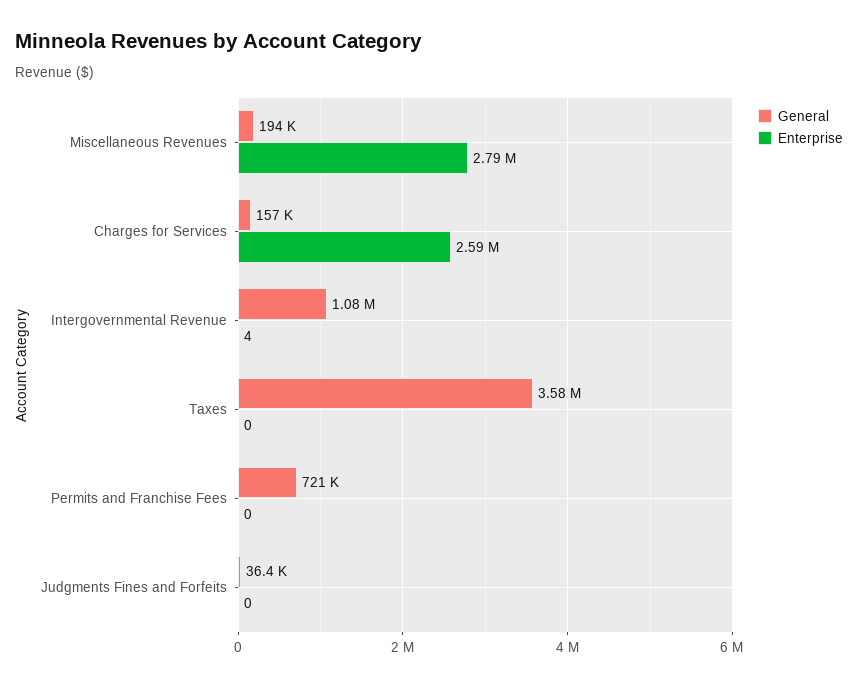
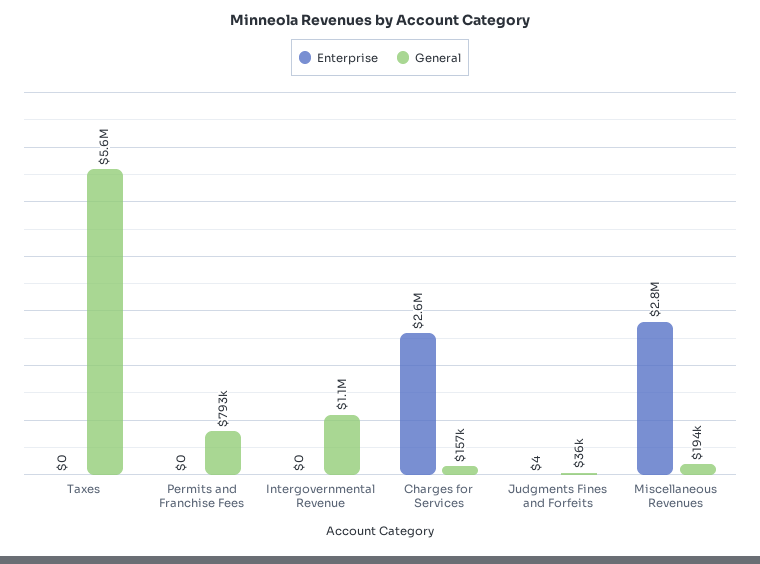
  {
    "General": {
      "Miscellaneous Revenues": 194000,
      "Charges for Services": 157000,
      "Intergovernmental Revenue": 1080000,
-     "Taxes": 3580000,
+     "Taxes": 5600000,
-     "Permits and Franchise Fees": 721000,
+     "Permits and Franchise Fees": 793000,
      "Judgments Fines and Forfeits": 36400
    },
    "Enterprise": {
      "Miscellaneous Revenues": 2790000,
      "Charges for Services": 2590000,
-     "Intergovernmental Revenue": 4,
+     "Intergovernmental Revenue": 0,
      "Taxes": 0,
      "Permits and Franchise Fees": 0,
-     "Judgments Fines and Forfeits": 0
+     "Judgments Fines and Forfeits": 4
    }
  }

